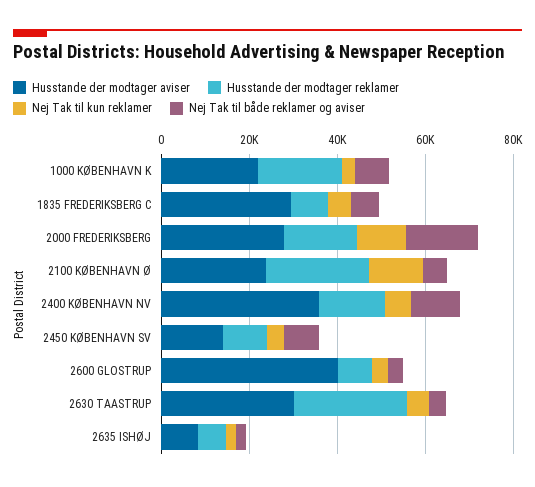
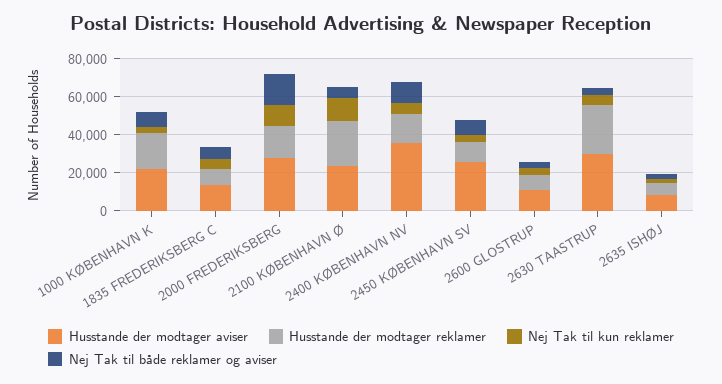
  {
    "Husstande der modtager aviser": {
      "1000 KØBENHAVN K": 20000,
-     "1835 FREDERIKSBERG C": 30000,
+     "1835 FREDERIKSBERG C": 15000,
      "2000 FREDERIKSBERG": 30000,
      "2100 KØBENHAVN Ø": 25000,
      "2400 KØBENHAVN NV": 35000,
-     "2450 KØBENHAVN SV": 15000,
+     "2450 KØBENHAVN SV": 25000,
-     "2600 GLOSTRUP": 40000,
+     "2600 GLOSTRUP": 10000,
      "2630 TAASTRUP": 30000,
      "2635 ISHØJ": 10000
    },
    "Husstande der modtager reklamer": {
      "1000 KØBENHAVN K": 20000,
      "1835 FREDERIKSBERG C": 10000,
      "2000 FREDERIKSBERG": 15000,
      "2100 KØBENHAVN Ø": 25000,
      "2400 KØBENHAVN NV": 15000,
      "2450 KØBENHAVN SV": 10000,
      "2600 GLOSTRUP": 10000,
      "2630 TAASTRUP": 25000,
      "2635 ISHØJ": 5000
    },
    "Nej Tak til kun reklamer": {
      "1000 KØBENHAVN K": 5000,
      "1835 FREDERIKSBERG C": 5000,
      "2000 FREDERIKSBERG": 10000,
      "2100 KØBENHAVN Ø": 10000,
      "2400 KØBENHAVN NV": 5000,
      "2450 KØBENHAVN SV": 5000,
      "2600 GLOSTRUP": 5000,
      "2630 TAASTRUP": 5000,
      "2635 ISHØJ": 0
    },
    "Nej Tak til både reklamer og aviser": {
      "1000 KØBENHAVN K": 10000,
      "1835 FREDERIKSBERG C": 5000,
      "2000 FREDERIKSBERG": 15000,
      "2100 KØBENHAVN Ø": 5000,
      "2400 KØBENHAVN NV": 10000,
      "2450 KØBENHAVN SV": 10000,
      "2600 GLOSTRUP": 5000,
      "2630 TAASTRUP": 5000,
      "2635 ISHØJ": 0
    }
  }

